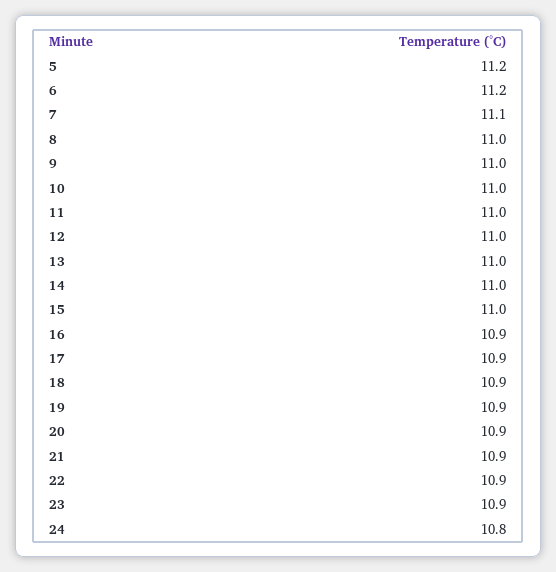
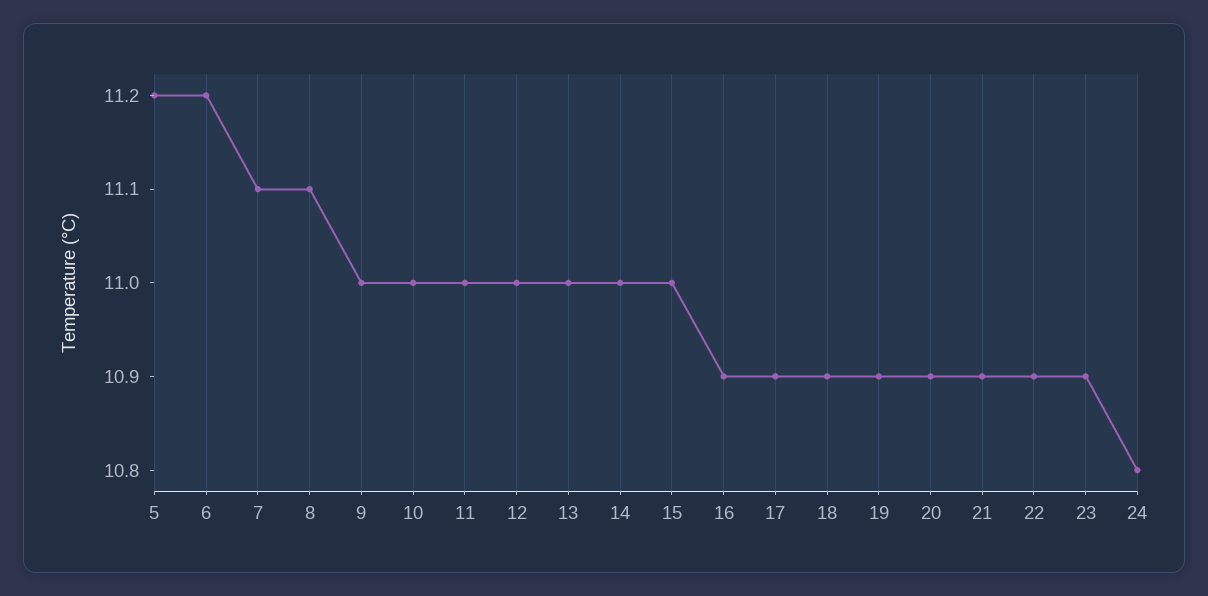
  {
    "5": 11.2,
    "6": 11.2,
    "7": 11.1,
-   "8": 11,
+   "8": 11.1,
    "9": 11,
    "10": 11,
    "11": 11,
    "12": 11,
    "13": 11,
    "14": 11,
    "15": 11,
    "16": 10.9,
    "17": 10.9,
    "18": 10.9,
    "19": 10.9,
    "20": 10.9,
    "21": 10.9,
    "22": 10.9,
    "23": 10.9,
    "24": 10.8
  }

